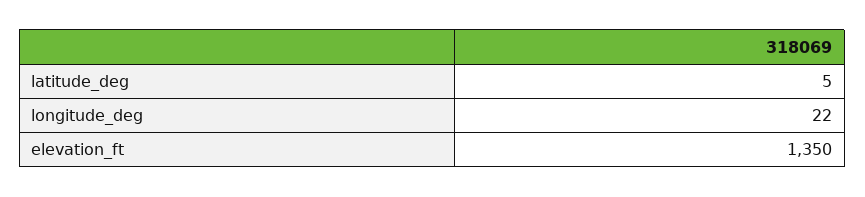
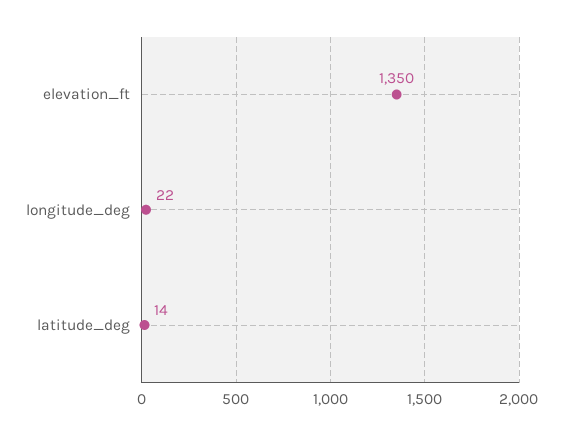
  {
-   "latitude_deg": 5,
+   "latitude_deg": 14,
    "longitude_deg": 22,
    "elevation_ft": 1350
  }

